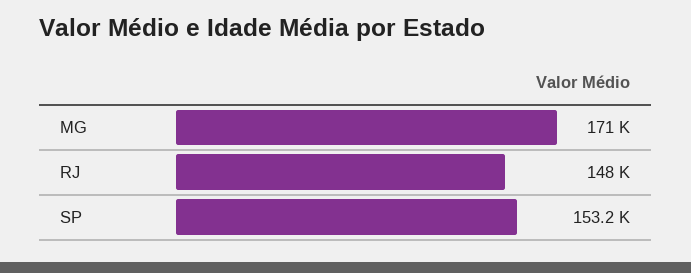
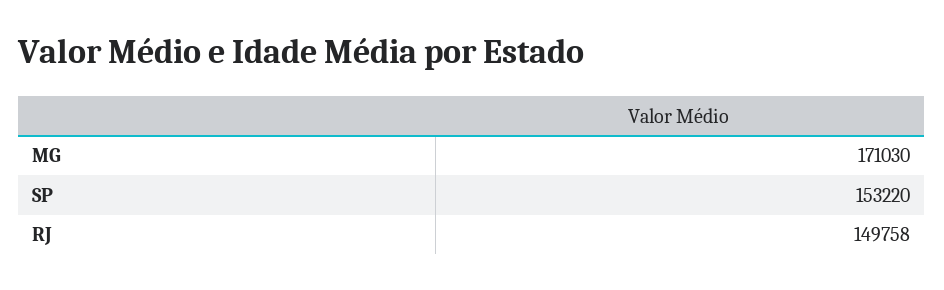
  {
    "MG": 171030,
-   "RJ": 148000,
+   "RJ": 149758,
    "SP": 153220
  }

